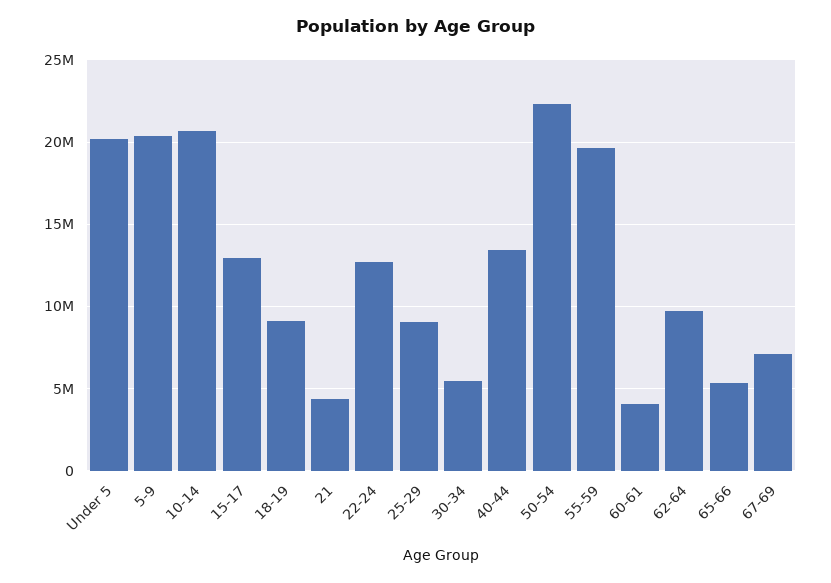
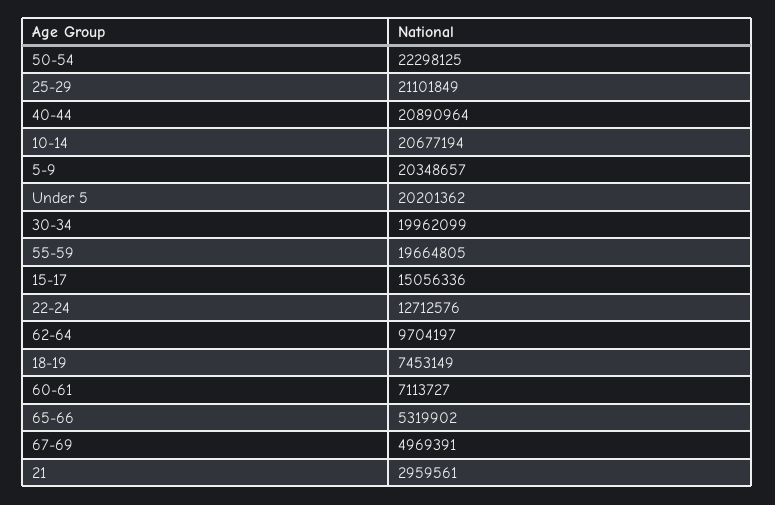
  {
    "Under 5": 20201362,
    "5-9": 20348657,
    "10-14": 20677194,
-   "15-17": 13000000,
+   "15-17": 15056336,
-   "18-19": 9000000,
+   "18-19": 7453149,
-   "21": 4500000,
+   "21": 2959561,
    "22-24": 12712576,
-   "25-29": 9000000,
+   "25-29": 21101849,
-   "30-34": 5500000,
+   "30-34": 19962099,
-   "40-44": 13500000,
+   "40-44": 20890964,
    "50-54": 22298125,
    "55-59": 19664805,
-   "60-61": 4000000,
+   "60-61": 7113727,
    "62-64": 9704197,
    "65-66": 5319902,
-   "67-69": 7000000
+   "67-69": 4969391
  }

